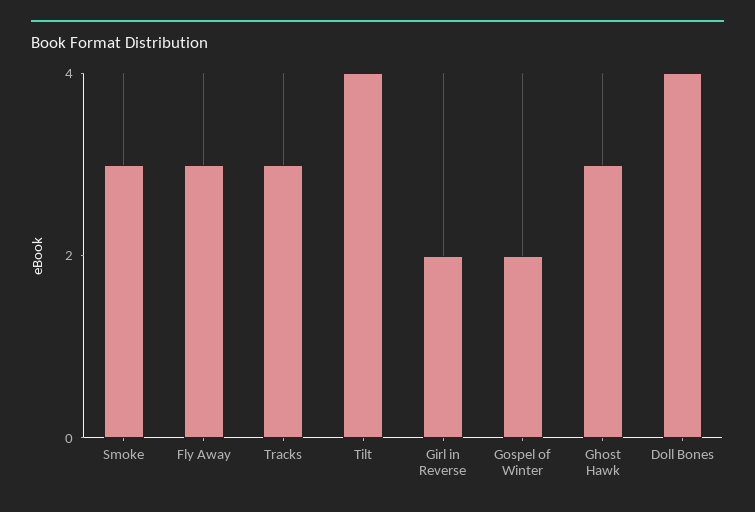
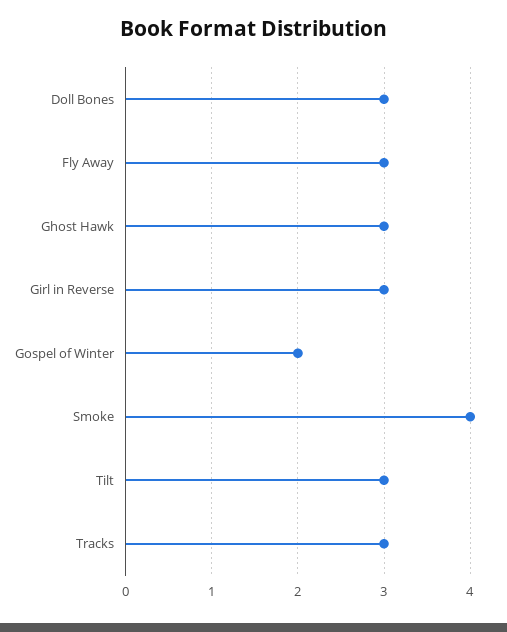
  {
-   "Smoke": 3,
+   "Smoke": 4,
    "Fly Away": 3,
    "Tracks": 3,
-   "Tilt": 4,
+   "Tilt": 3,
-   "Girl in Reverse": 2,
+   "Girl in Reverse": 3,
    "Gospel of Winter": 2,
    "Ghost Hawk": 3,
-   "Doll Bones": 4
+   "Doll Bones": 3
  }

